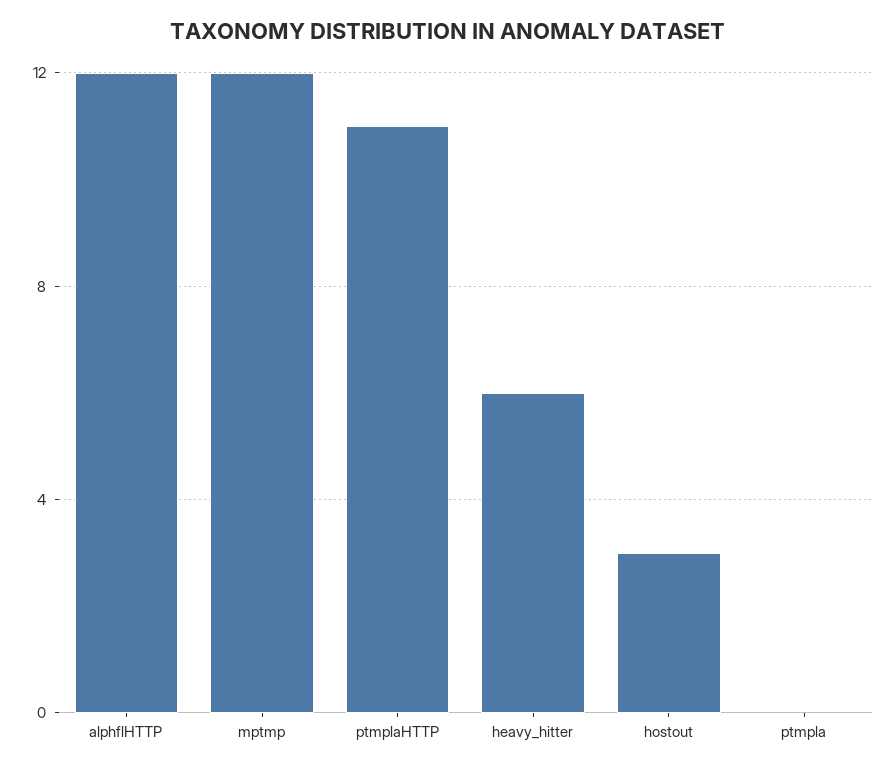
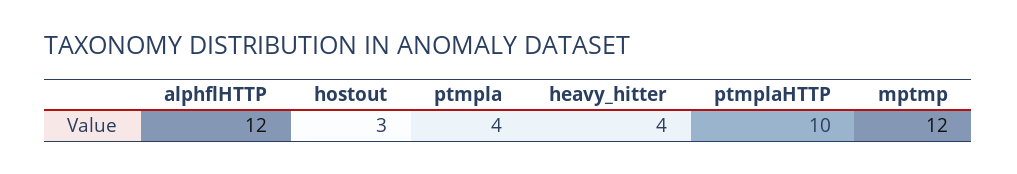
  {
    "alphflHTTP": 12,
    "mptmp": 12,
-   "ptmplaHTTP": 11,
+   "ptmplaHTTP": 10,
-   "heavy_hitter": 6,
+   "heavy_hitter": 4,
    "hostout": 3,
-   "ptmpla": 0
+   "ptmpla": 4
  }

